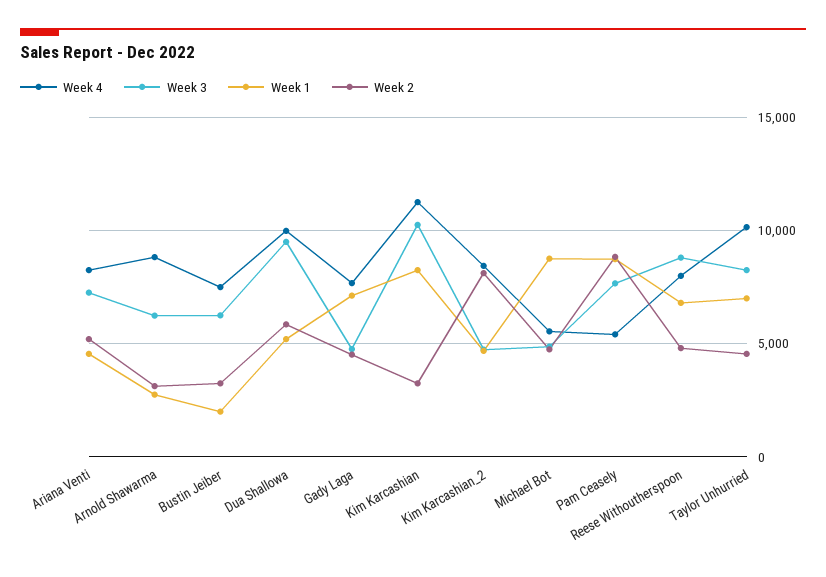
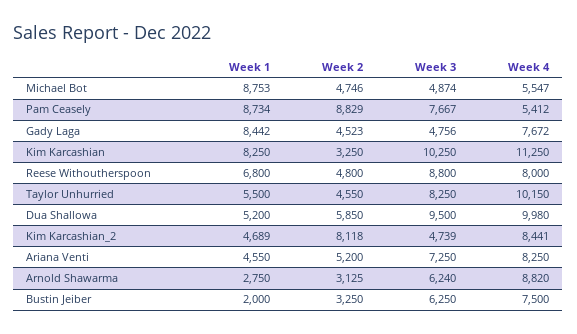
  {
    "Week 4": {
      "Ariana Venti": 8250,
      "Arnold Shawarma": 8820,
      "Bustin Jeiber": 7500,
      "Dua Shallowa": 9980,
      "Gady Laga": 7672,
      "Kim Karcashian": 11250,
      "Kim Karcashian_2": 8441,
      "Michael Bot": 5547,
      "Pam Ceasely": 5412,
      "Reese Withoutherspoon": 8000,
      "Taylor Unhurried": 10150
    },
    "Week 3": {
      "Ariana Venti": 7250,
      "Arnold Shawarma": 6240,
      "Bustin Jeiber": 6250,
      "Dua Shallowa": 9500,
      "Gady Laga": 4756,
      "Kim Karcashian": 10250,
      "Kim Karcashian_2": 4739,
      "Michael Bot": 4874,
      "Pam Ceasely": 7667,
      "Reese Withoutherspoon": 8800,
      "Taylor Unhurried": 8250
    },
    "Week 1": {
      "Ariana Venti": 4550,
      "Arnold Shawarma": 2750,
      "Bustin Jeiber": 2000,
      "Dua Shallowa": 5200,
-     "Gady Laga": 7000,
+     "Gady Laga": 8442,
      "Kim Karcashian": 8250,
      "Kim Karcashian_2": 4689,
      "Michael Bot": 8753,
      "Pam Ceasely": 8734,
      "Reese Withoutherspoon": 6800,
-     "Taylor Unhurried": 7000
+     "Taylor Unhurried": 5500
    },
    "Week 2": {
      "Ariana Venti": 5200,
      "Arnold Shawarma": 3125,
      "Bustin Jeiber": 3250,
      "Dua Shallowa": 5850,
      "Gady Laga": 4523,
      "Kim Karcashian": 3250,
      "Kim Karcashian_2": 8118,
      "Michael Bot": 4746,
      "Pam Ceasely": 8829,
      "Reese Withoutherspoon": 4800,
      "Taylor Unhurried": 4550
    }
  }

